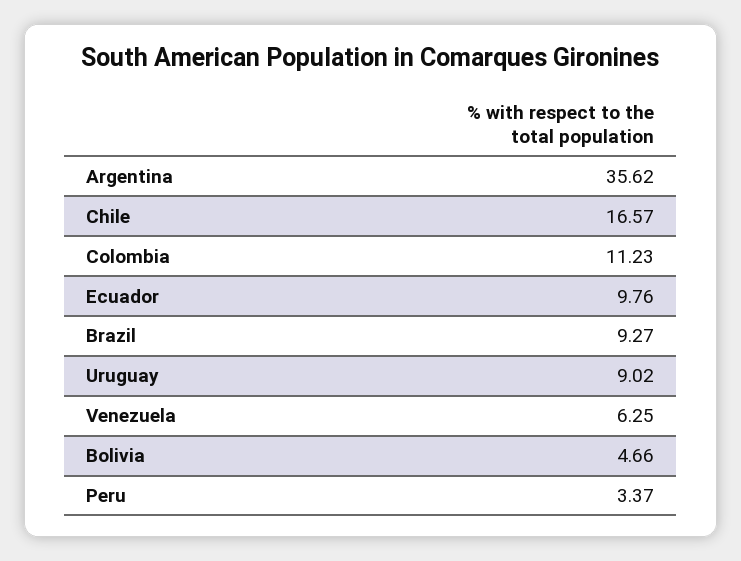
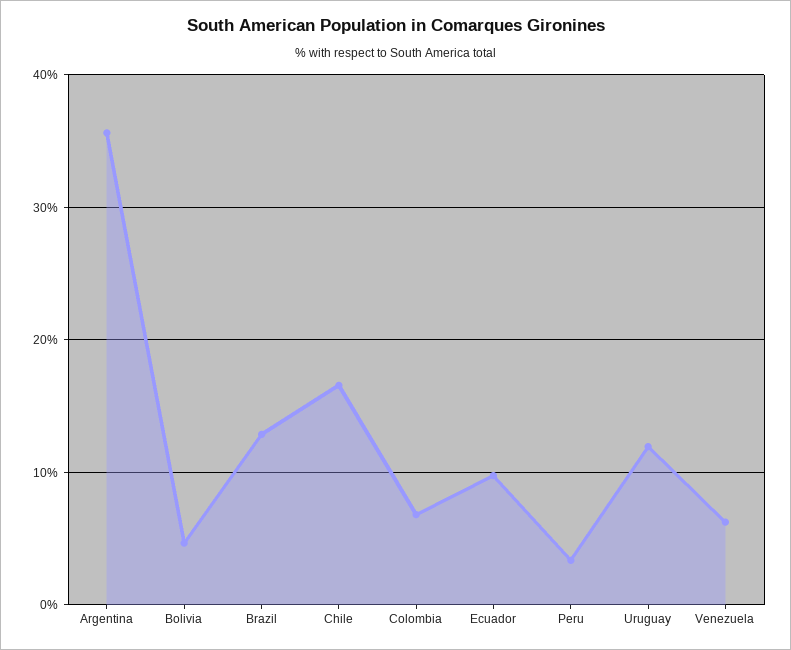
  {
    "Argentina": 35.62,
    "Chile": 16.57,
-   "Colombia": 11.23,
+   "Colombia": 7,
    "Ecuador": 9.76,
-   "Brazil": 9.27,
+   "Brazil": 13,
-   "Uruguay": 9.02,
+   "Uruguay": 12,
    "Venezuela": 6.25,
    "Bolivia": 4.66,
    "Peru": 3.37
  }

